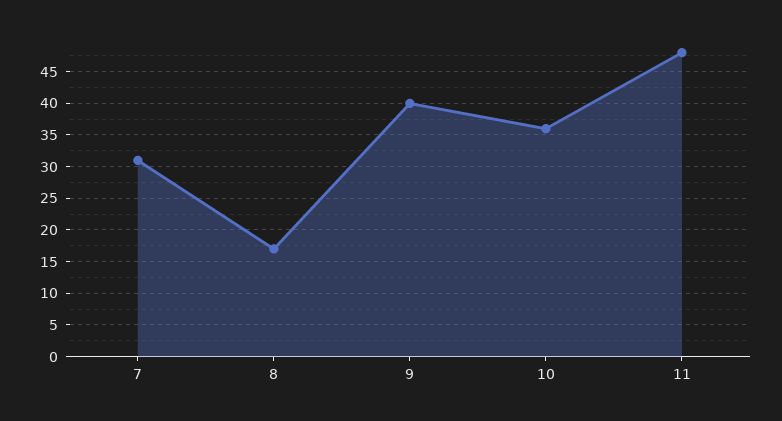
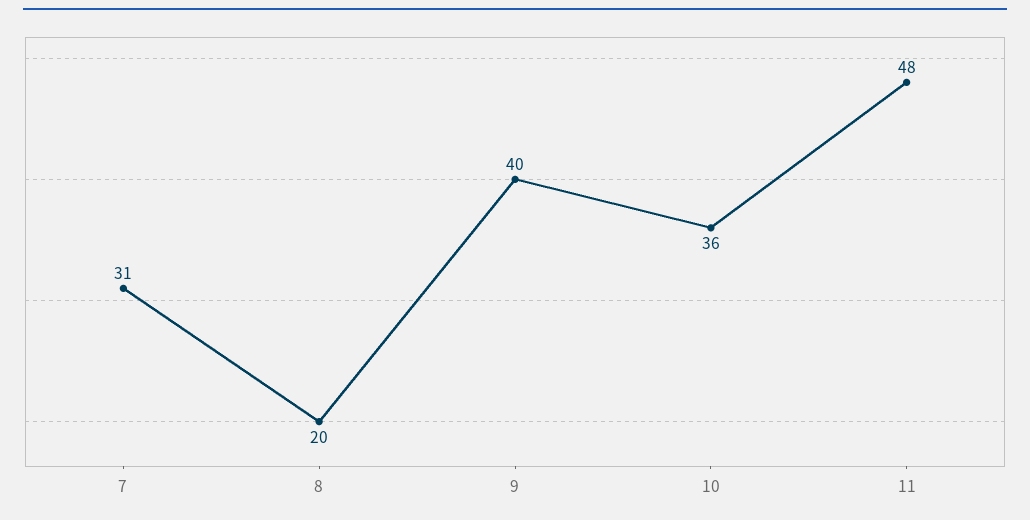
  {
    "7": 31,
-   "8": 17,
+   "8": 20,
    "9": 40,
    "10": 36,
    "11": 48
  }

